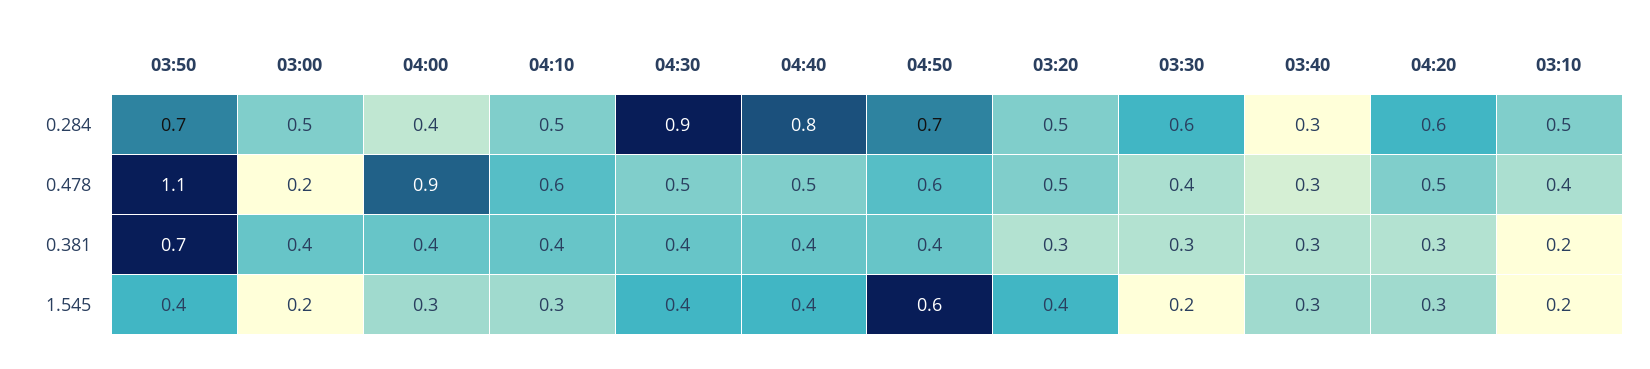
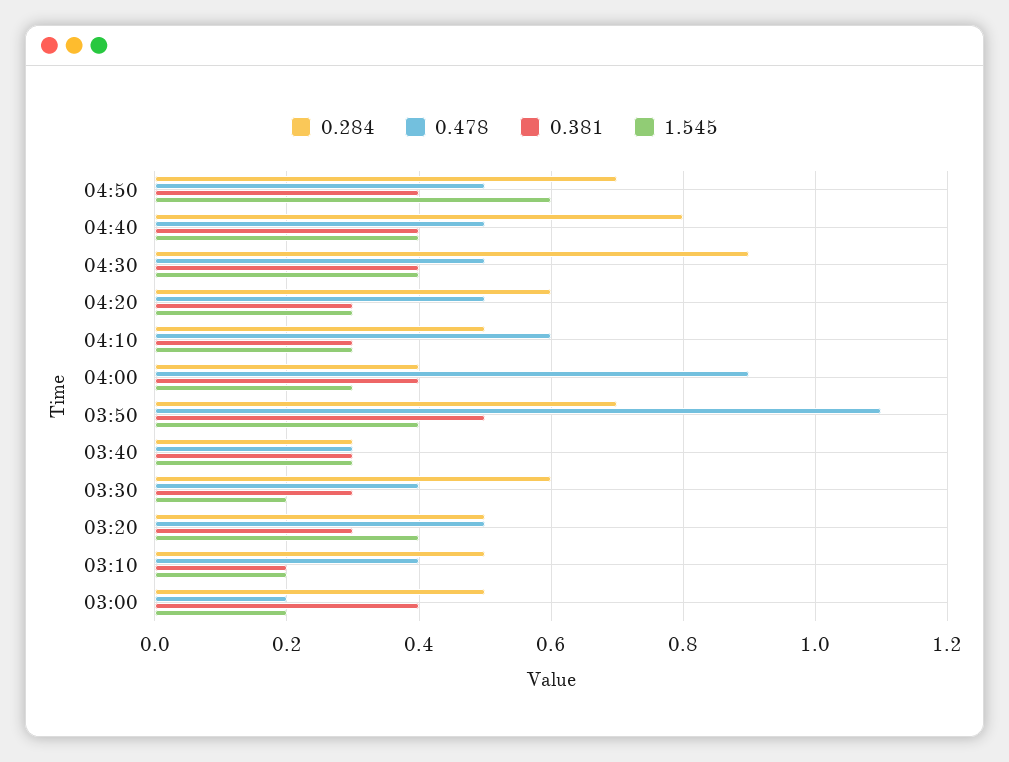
  {
    "0.284": {
      "03:50": 0.7,
      "03:00": 0.5,
      "04:00": 0.4,
      "04:10": 0.5,
      "04:30": 0.9,
      "04:40": 0.8,
      "04:50": 0.7,
      "03:20": 0.5,
      "03:30": 0.6,
      "03:40": 0.3,
      "04:20": 0.6,
      "03:10": 0.5
    },
    "0.478": {
      "03:50": 1.1,
      "03:00": 0.2,
      "04:00": 0.9,
      "04:10": 0.6,
      "04:30": 0.5,
      "04:40": 0.5,
-     "04:50": 0.6,
+     "04:50": 0.5,
      "03:20": 0.5,
      "03:30": 0.4,
      "03:40": 0.3,
      "04:20": 0.5,
      "03:10": 0.4
    },
    "0.381": {
-     "03:50": 0.7,
+     "03:50": 0.5,
      "03:00": 0.4,
      "04:00": 0.4,
-     "04:10": 0.4,
+     "04:10": 0.3,
      "04:30": 0.4,
      "04:40": 0.4,
      "04:50": 0.4,
      "03:20": 0.3,
      "03:30": 0.3,
      "03:40": 0.3,
      "04:20": 0.3,
      "03:10": 0.2
    },
    "1.545": {
      "03:50": 0.4,
      "03:00": 0.2,
      "04:00": 0.3,
      "04:10": 0.3,
      "04:30": 0.4,
      "04:40": 0.4,
      "04:50": 0.6,
      "03:20": 0.4,
      "03:30": 0.2,
      "03:40": 0.3,
      "04:20": 0.3,
      "03:10": 0.2
    }
  }

